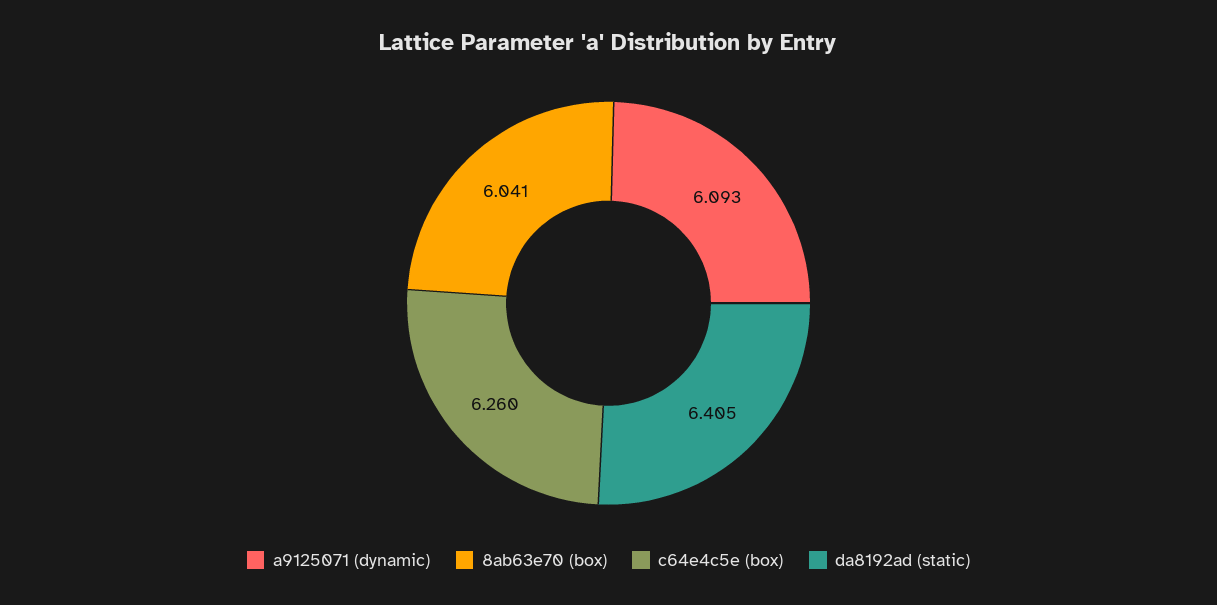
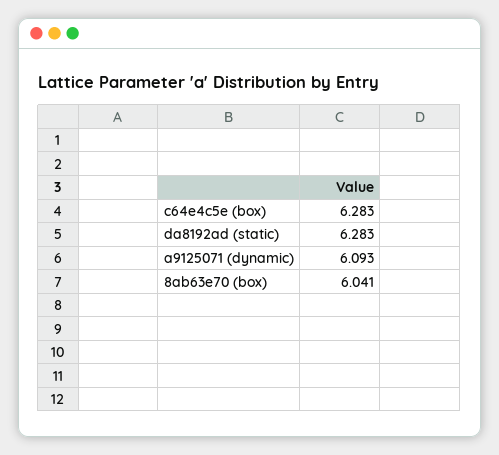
  {
    "a9125071 (dynamic)": 6.093,
    "8ab63e70 (box)": 6.041,
-   "c64e4c5e (box)": 6.26,
+   "c64e4c5e (box)": 6.283,
-   "da8192ad (static)": 6.405
+   "da8192ad (static)": 6.283
  }

